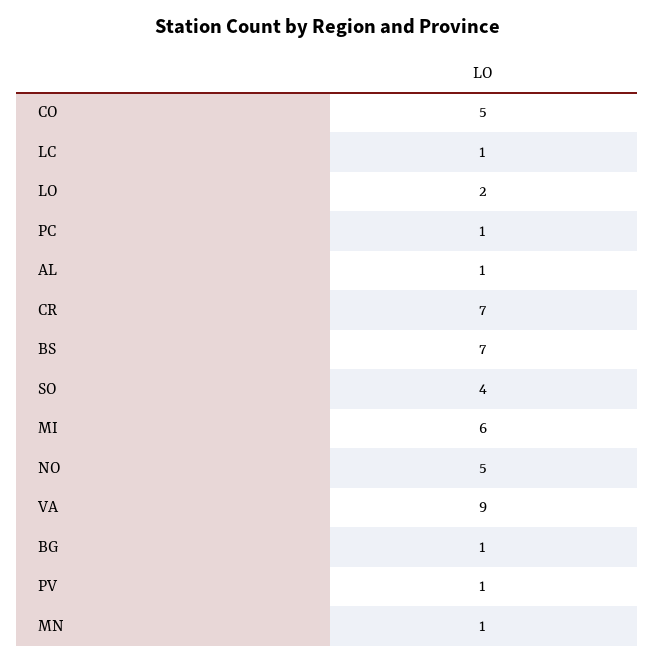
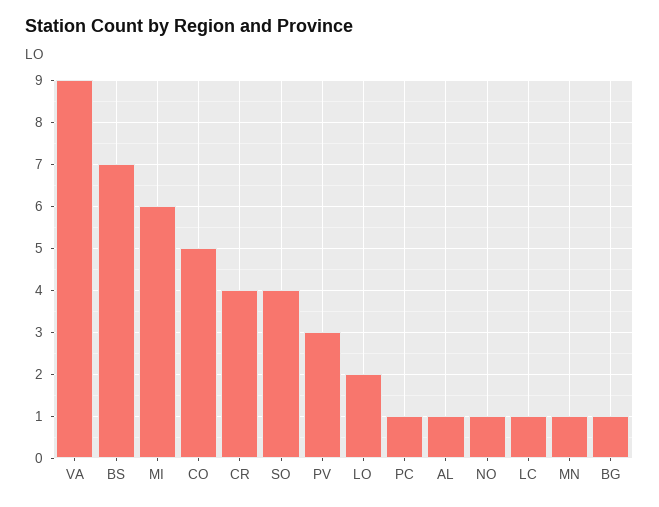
  {
    "CO": 5,
    "LC": 1,
    "LO": 2,
    "PC": 1,
    "AL": 1,
-   "CR": 7,
+   "CR": 4,
    "BS": 7,
    "SO": 4,
    "MI": 6,
-   "NO": 5,
+   "NO": 1,
    "VA": 9,
    "BG": 1,
-   "PV": 1,
+   "PV": 3,
    "MN": 1
  }

